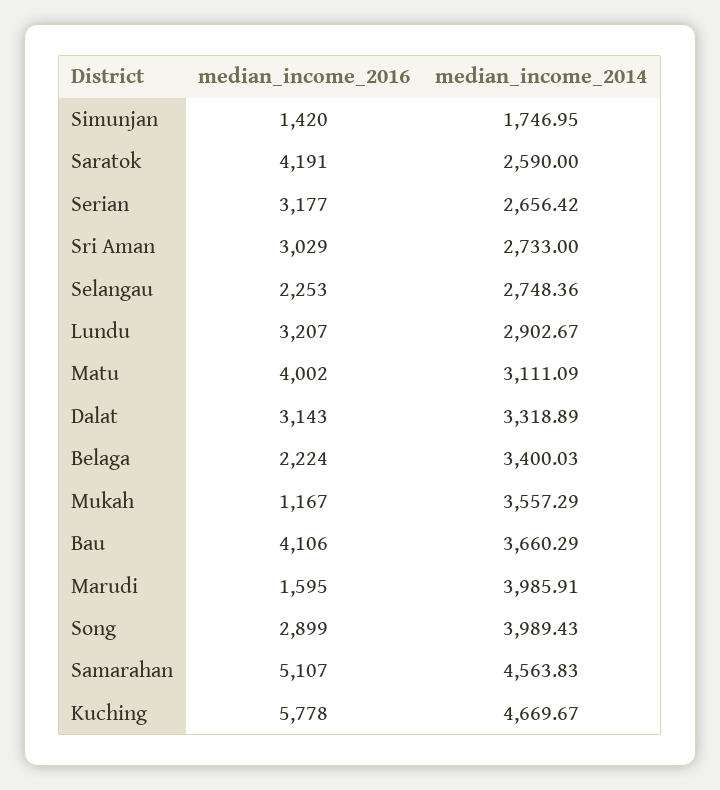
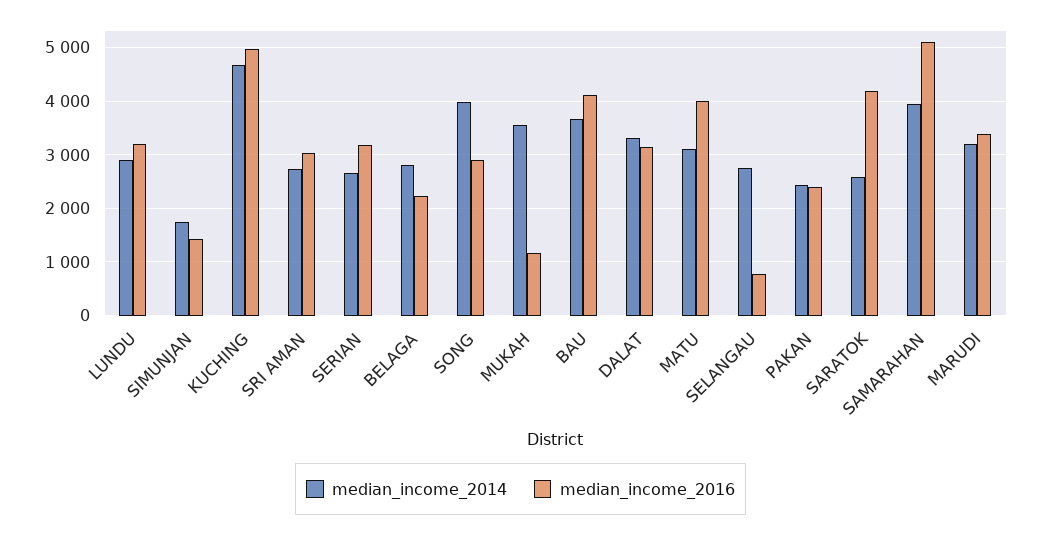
  {
    "median_income_2016": {
      "Simunjan": 1420,
      "Saratok": 4191,
      "Serian": 3177,
      "Sri Aman": 3029,
-     "Selangau": 2253,
+     "Selangau": 800,
      "Lundu": 3207,
      "Matu": 4002,
      "Dalat": 3143,
      "Belaga": 2224,
      "Mukah": 1167,
      "Bau": 4106,
-     "Marudi": 1595,
+     "Marudi": 3400,
      "Song": 2899,
      "Samarahan": 5107,
-     "Kuching": 5778
+     "Kuching": 5000,
+     "PAKAN": 2400
    },
    "median_income_2014": {
      "Simunjan": 1746.95,
      "Saratok": 2590,
      "Serian": 2656.42,
      "Sri Aman": 2733,
      "Selangau": 2748.36,
      "Lundu": 2902.67,
      "Matu": 3111.09,
      "Dalat": 3318.89,
-     "Belaga": 3400.03,
+     "Belaga": 2800,
      "Mukah": 3557.29,
      "Bau": 3660.29,
-     "Marudi": 3985.91,
+     "Marudi": 3200,
      "Song": 3989.43,
-     "Samarahan": 4563.83,
+     "Samarahan": 4000,
-     "Kuching": 4669.67
+     "Kuching": 4669.67,
+     "PAKAN": 2400
    }
  }

